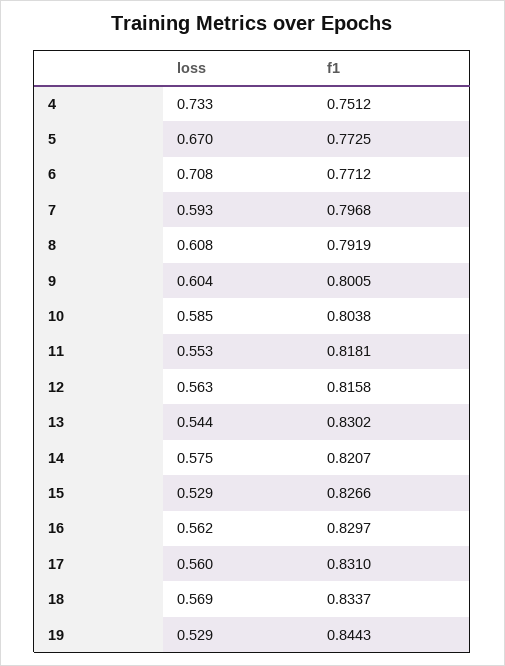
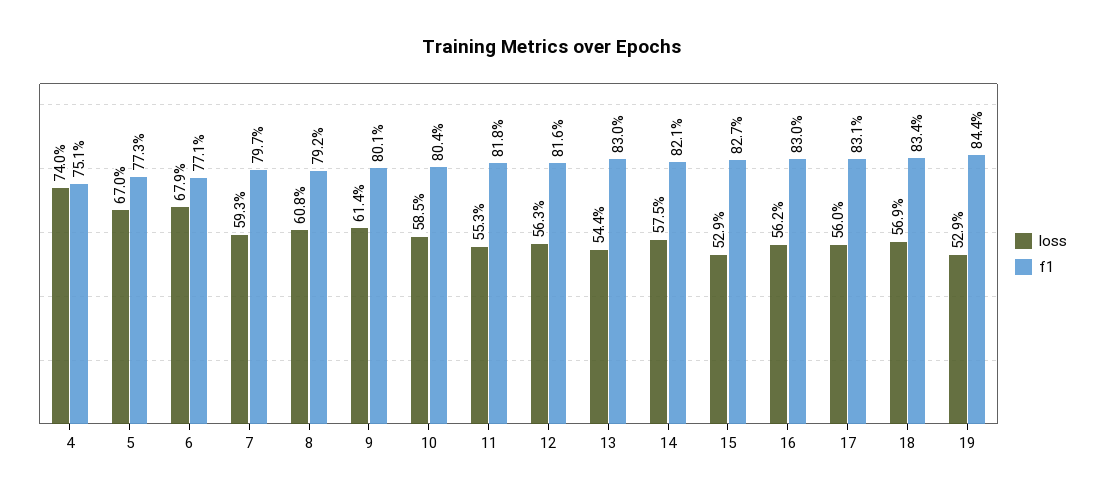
  {
    "loss": {
-     "4": 0.733,
+     "4": 0.74,
      "5": 0.67,
-     "6": 0.708,
+     "6": 0.679,
      "7": 0.593,
      "8": 0.608,
-     "9": 0.604,
+     "9": 0.614,
      "10": 0.585,
      "11": 0.553,
      "12": 0.563,
      "13": 0.544,
      "14": 0.575,
      "15": 0.529,
      "16": 0.562,
      "17": 0.56,
      "18": 0.569,
      "19": 0.529
    },
    "f1": {
      "4": 0.7512,
      "5": 0.7725,
      "6": 0.7712,
      "7": 0.7968,
      "8": 0.7919,
      "9": 0.8005,
      "10": 0.8038,
      "11": 0.8181,
      "12": 0.8158,
      "13": 0.8302,
      "14": 0.8207,
      "15": 0.8266,
      "16": 0.8297,
      "17": 0.831,
      "18": 0.8337,
      "19": 0.8443
    }
  }

